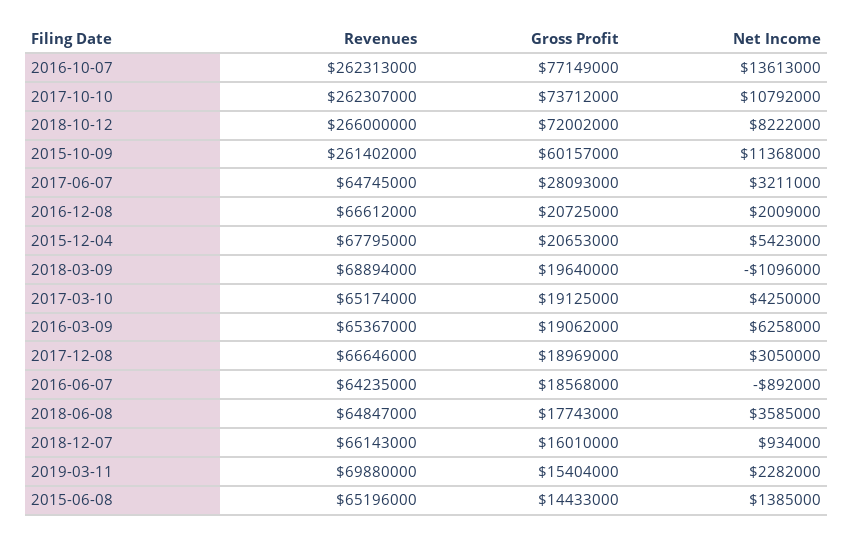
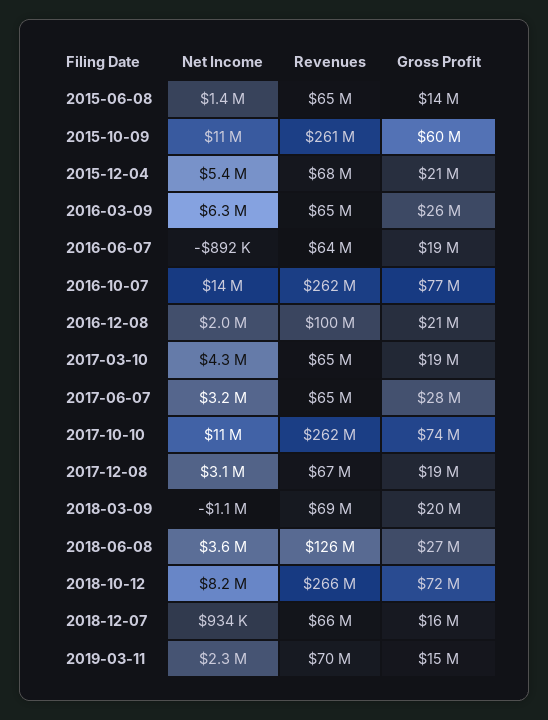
  {
    "Revenues": {
      "2016-10-07": 262313000,
      "2017-10-10": 262307000,
      "2018-10-12": 266000000,
      "2015-10-09": 261402000,
      "2017-06-07": 64745000,
-     "2016-12-08": 66612000,
+     "2016-12-08": 100000000,
      "2015-12-04": 67795000,
      "2018-03-09": 68894000,
      "2017-03-10": 65174000,
      "2016-03-09": 65367000,
      "2017-12-08": 66646000,
      "2016-06-07": 64235000,
-     "2018-06-08": 64847000,
+     "2018-06-08": 126000000,
      "2018-12-07": 66143000,
      "2019-03-11": 69880000,
      "2015-06-08": 65196000
    },
    "Gross Profit": {
      "2016-10-07": 77149000,
      "2017-10-10": 73712000,
      "2018-10-12": 72002000,
      "2015-10-09": 60157000,
      "2017-06-07": 28093000,
      "2016-12-08": 20725000,
      "2015-12-04": 20653000,
      "2018-03-09": 19640000,
      "2017-03-10": 19125000,
-     "2016-03-09": 19062000,
+     "2016-03-09": 26000000,
      "2017-12-08": 18969000,
      "2016-06-07": 18568000,
-     "2018-06-08": 17743000,
+     "2018-06-08": 27000000,
      "2018-12-07": 16010000,
      "2019-03-11": 15404000,
      "2015-06-08": 14433000
    },
    "Net Income": {
      "2016-10-07": 13613000,
      "2017-10-10": 10792000,
      "2018-10-12": 8222000,
      "2015-10-09": 11368000,
      "2017-06-07": 3211000,
      "2016-12-08": 2009000,
      "2015-12-04": 5423000,
      "2018-03-09": -1096000,
      "2017-03-10": 4250000,
      "2016-03-09": 6258000,
      "2017-12-08": 3050000,
      "2016-06-07": -892000,
      "2018-06-08": 3585000,
      "2018-12-07": 934000,
      "2019-03-11": 2282000,
      "2015-06-08": 1385000
    }
  }

